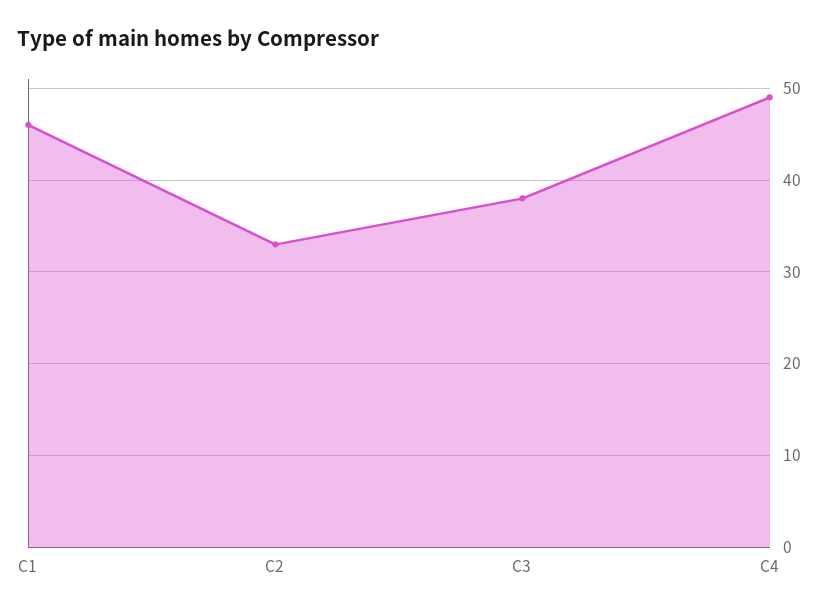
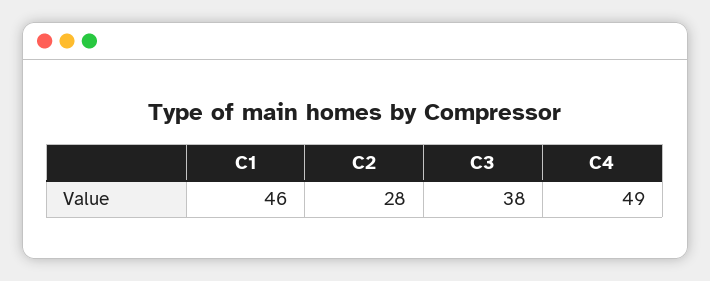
  {
    "C1": 46,
-   "C2": 33,
+   "C2": 28,
    "C3": 38,
    "C4": 49
  }

